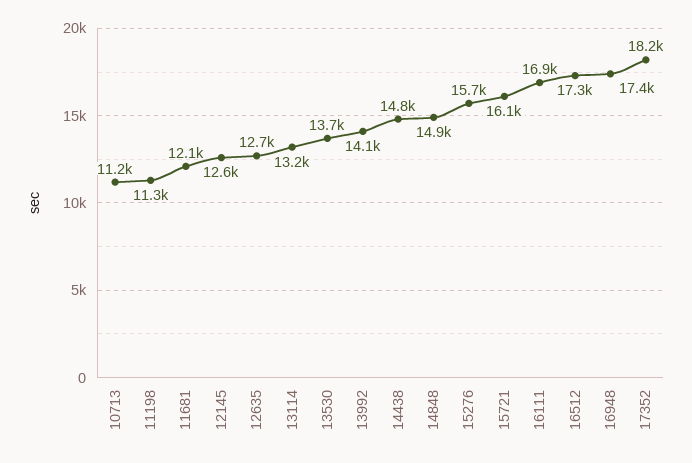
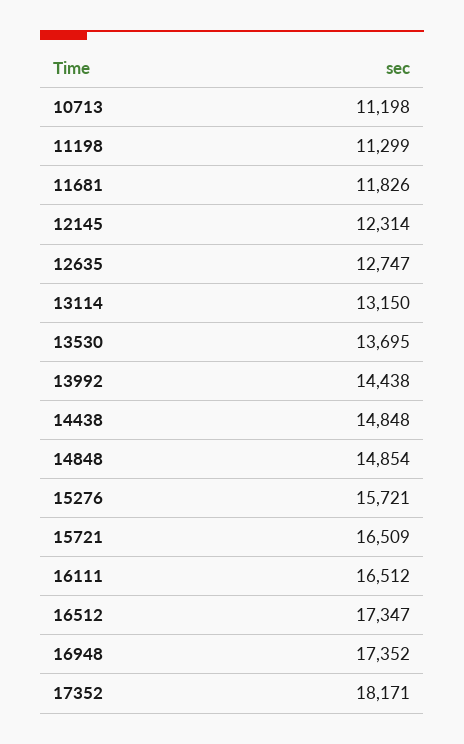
  {
    "10713": 11198,
    "11198": 11299,
-   "11681": 12100,
+   "11681": 11826,
-   "12145": 12600,
+   "12145": 12314,
    "12635": 12747,
    "13114": 13150,
    "13530": 13695,
-   "13992": 14100,
+   "13992": 14438,
    "14438": 14848,
    "14848": 14854,
    "15276": 15721,
-   "15721": 16100,
+   "15721": 16509,
-   "16111": 16900,
+   "16111": 16512,
    "16512": 17347,
    "16948": 17352,
    "17352": 18171
  }

